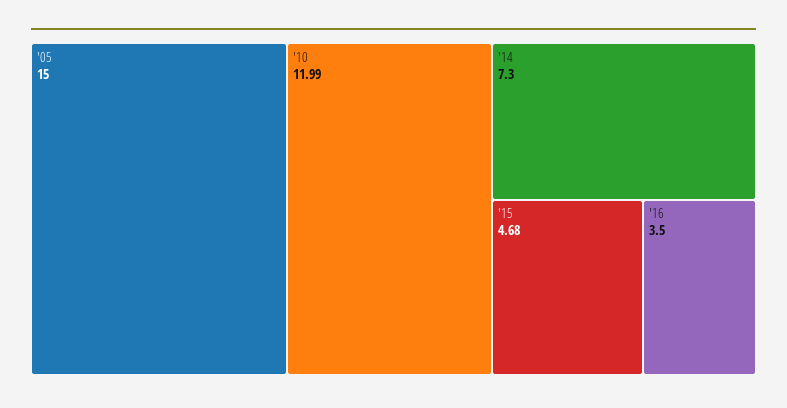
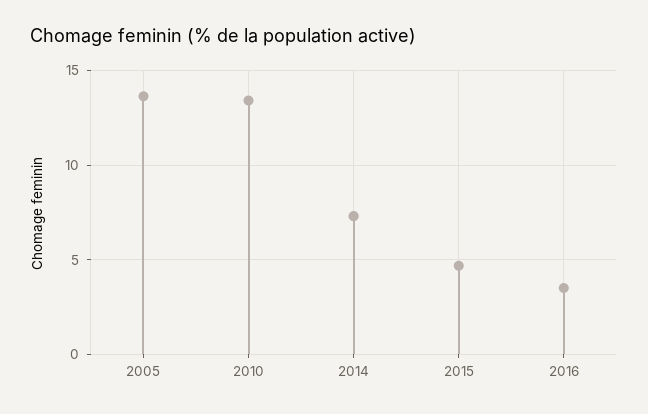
  {
-   "'05": 15,
+   "'05": 13.5,
-   "'10": 11.99,
+   "'10": 13.5,
    "'14": 7.3,
    "'15": 4.68,
    "'16": 3.5
  }

